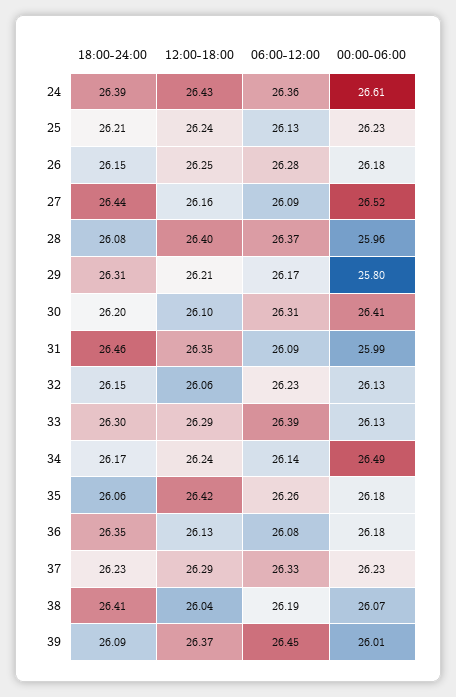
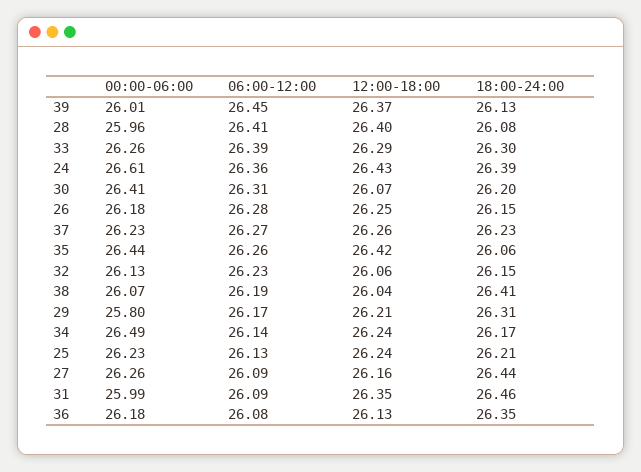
  {
    "18:00-24:00": {
      "24": 26.39,
      "25": 26.21,
      "26": 26.15,
      "27": 26.44,
      "28": 26.08,
      "29": 26.31,
      "30": 26.2,
      "31": 26.46,
      "32": 26.15,
      "33": 26.3,
      "34": 26.17,
      "35": 26.06,
      "36": 26.35,
      "37": 26.23,
      "38": 26.41,
-     "39": 26.09
+     "39": 26.13
    },
    "12:00-18:00": {
      "24": 26.43,
      "25": 26.24,
      "26": 26.25,
      "27": 26.16,
      "28": 26.4,
      "29": 26.21,
-     "30": 26.1,
+     "30": 26.07,
      "31": 26.35,
      "32": 26.06,
      "33": 26.29,
      "34": 26.24,
      "35": 26.42,
      "36": 26.13,
-     "37": 26.29,
+     "37": 26.26,
      "38": 26.04,
      "39": 26.37
    },
    "06:00-12:00": {
      "24": 26.36,
      "25": 26.13,
      "26": 26.28,
      "27": 26.09,
-     "28": 26.37,
+     "28": 26.41,
      "29": 26.17,
      "30": 26.31,
      "31": 26.09,
      "32": 26.23,
      "33": 26.39,
      "34": 26.14,
      "35": 26.26,
      "36": 26.08,
-     "37": 26.33,
+     "37": 26.27,
      "38": 26.19,
      "39": 26.45
    },
    "00:00-06:00": {
      "24": 26.61,
      "25": 26.23,
      "26": 26.18,
-     "27": 26.52,
+     "27": 26.26,
      "28": 25.96,
      "29": 25.8,
      "30": 26.41,
      "31": 25.99,
      "32": 26.13,
-     "33": 26.13,
+     "33": 26.26,
      "34": 26.49,
-     "35": 26.18,
+     "35": 26.44,
      "36": 26.18,
      "37": 26.23,
      "38": 26.07,
      "39": 26.01
    }
  }

